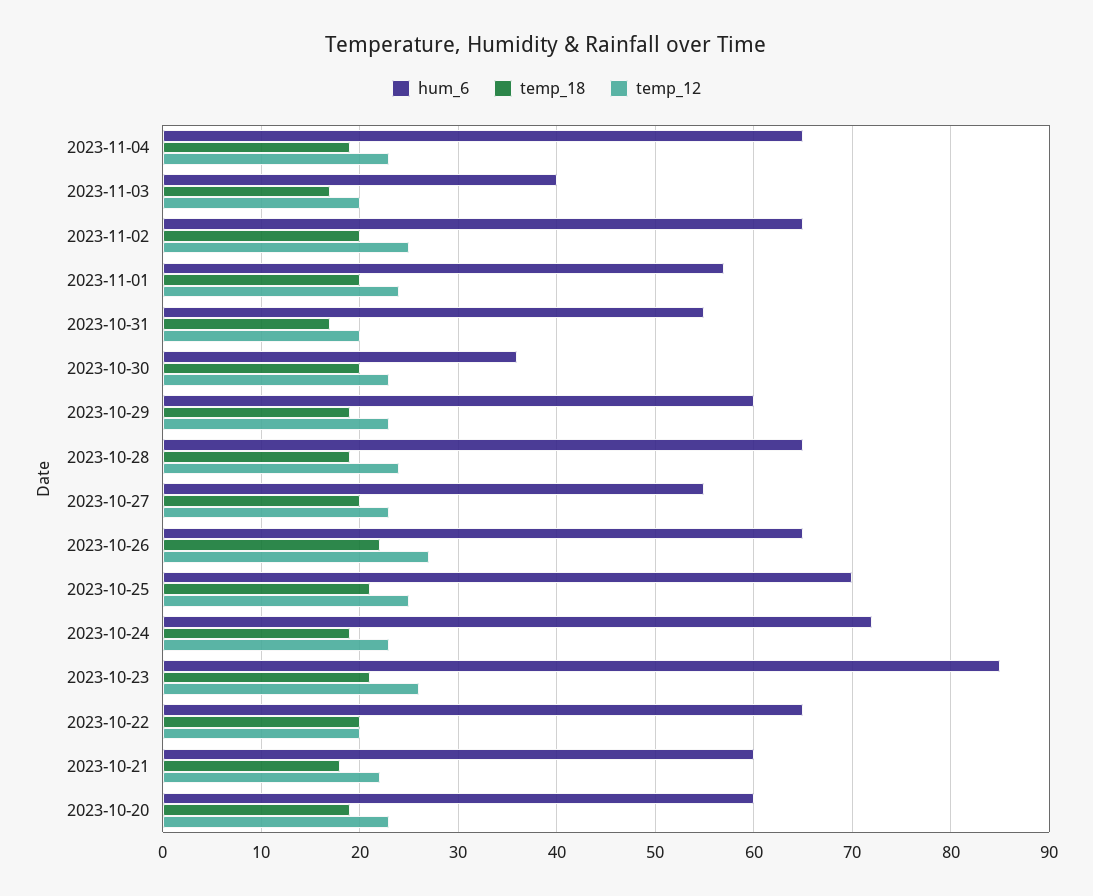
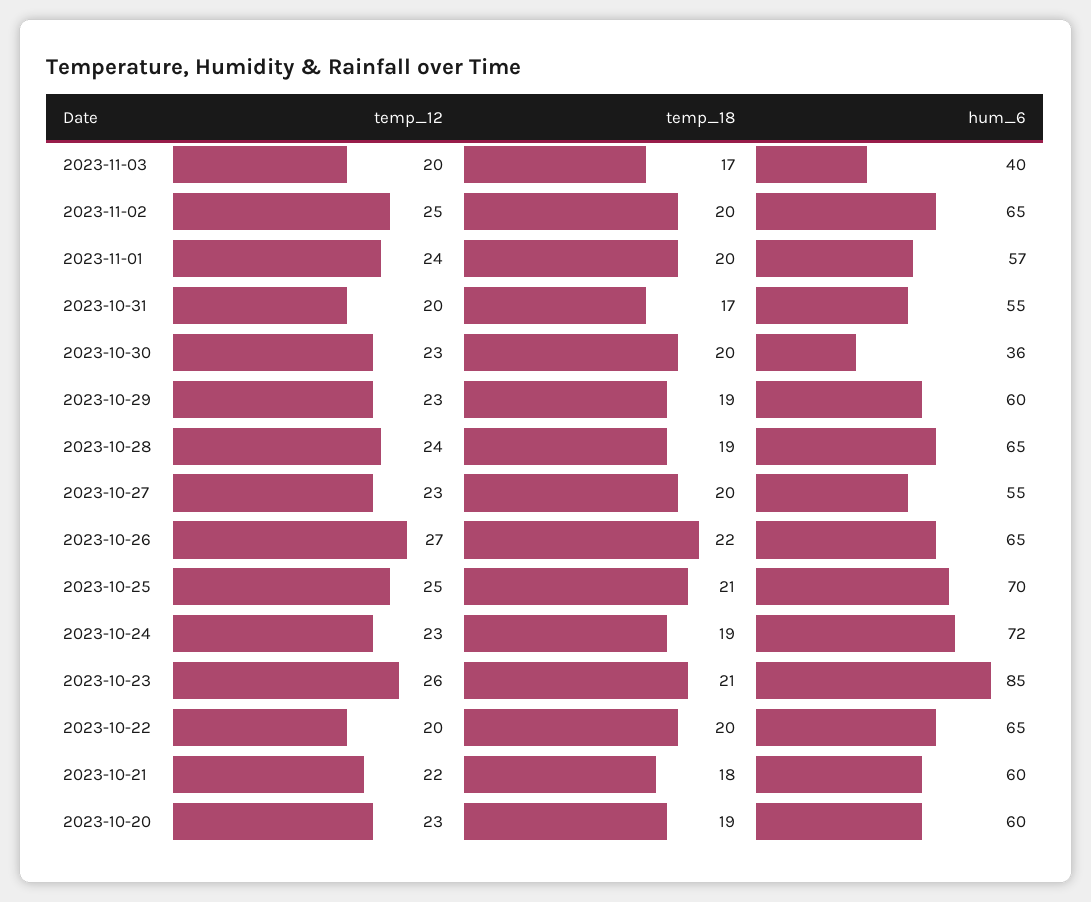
  {
    "hum_6": {
-     "2023-11-04": 65,
      "2023-11-03": 40,
      "2023-11-02": 65,
      "2023-11-01": 57,
      "2023-10-31": 55,
      "2023-10-30": 36,
      "2023-10-29": 60,
      "2023-10-28": 65,
      "2023-10-27": 55,
      "2023-10-26": 65,
      "2023-10-25": 70,
      "2023-10-24": 72,
      "2023-10-23": 85,
      "2023-10-22": 65,
      "2023-10-21": 60,
      "2023-10-20": 60
    },
    "temp_18": {
-     "2023-11-04": 19,
      "2023-11-03": 17,
      "2023-11-02": 20,
      "2023-11-01": 20,
      "2023-10-31": 17,
      "2023-10-30": 20,
      "2023-10-29": 19,
      "2023-10-28": 19,
      "2023-10-27": 20,
      "2023-10-26": 22,
      "2023-10-25": 21,
      "2023-10-24": 19,
      "2023-10-23": 21,
      "2023-10-22": 20,
      "2023-10-21": 18,
      "2023-10-20": 19
    },
    "temp_12": {
-     "2023-11-04": 23,
      "2023-11-03": 20,
      "2023-11-02": 25,
      "2023-11-01": 24,
      "2023-10-31": 20,
      "2023-10-30": 23,
      "2023-10-29": 23,
      "2023-10-28": 24,
      "2023-10-27": 23,
      "2023-10-26": 27,
      "2023-10-25": 25,
      "2023-10-24": 23,
      "2023-10-23": 26,
      "2023-10-22": 20,
      "2023-10-21": 22,
      "2023-10-20": 23
    }
  }

